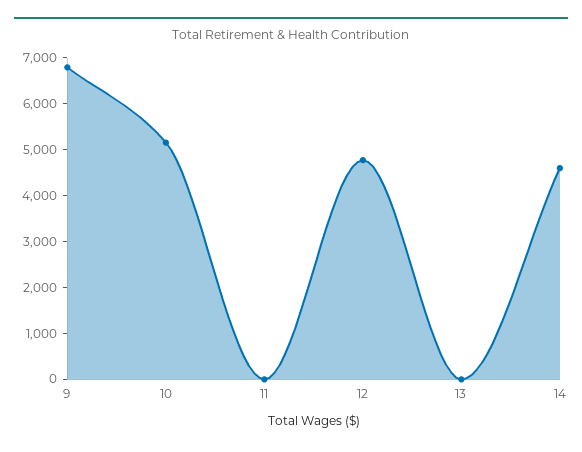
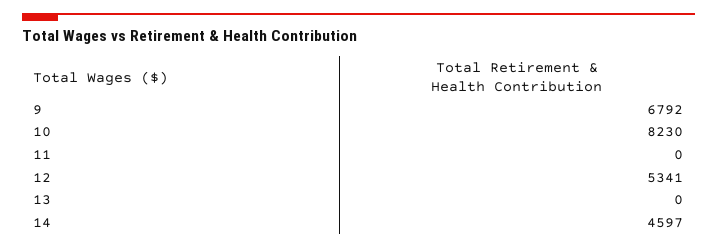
  {
    "9": 6792,
-   "10": 5200,
+   "10": 8230,
    "11": 0,
-   "12": 4800,
+   "12": 5341,
    "13": 0,
    "14": 4597
  }

